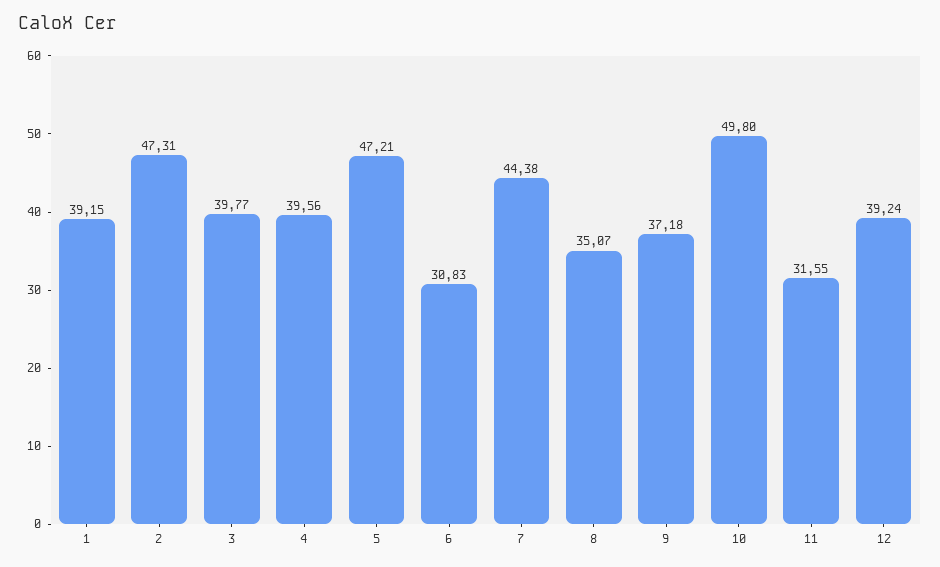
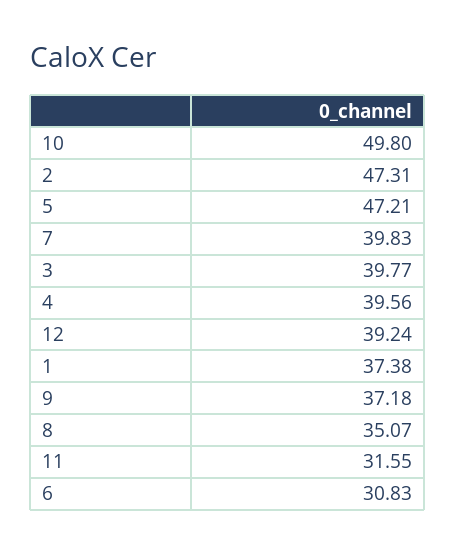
  {
-   "1": 39.15,
+   "1": 37.38,
    "2": 47.31,
    "3": 39.77,
    "4": 39.56,
    "5": 47.21,
    "6": 30.83,
-   "7": 44.38,
+   "7": 39.83,
    "8": 35.07,
    "9": 37.18,
    "10": 49.8,
    "11": 31.55,
    "12": 39.24
  }

